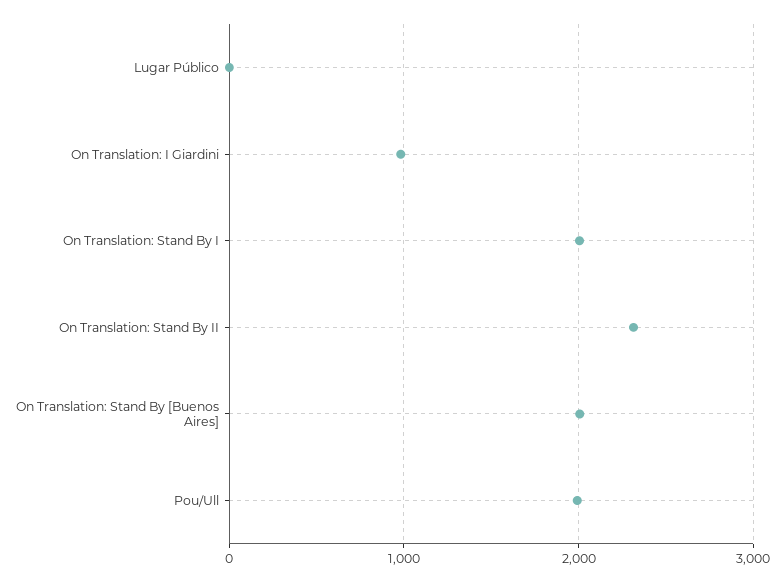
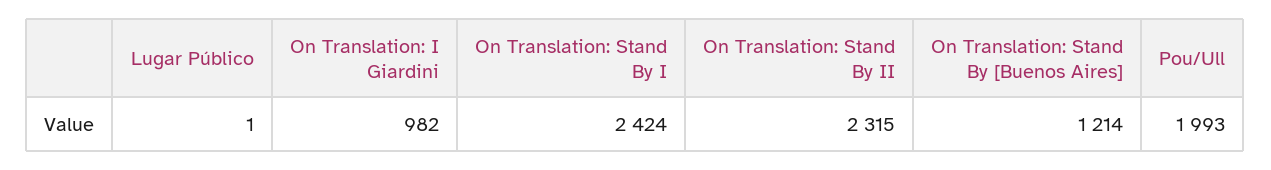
  {
    "Lugar Público": 1,
    "On Translation: I Giardini": 982,
-   "On Translation: Stand By I": 2000,
+   "On Translation: Stand By I": 2424,
    "On Translation: Stand By II": 2315,
-   "On Translation: Stand By [Buenos Aires]": 2000,
+   "On Translation: Stand By [Buenos Aires]": 1214,
    "Pou/Ull": 1993
  }

